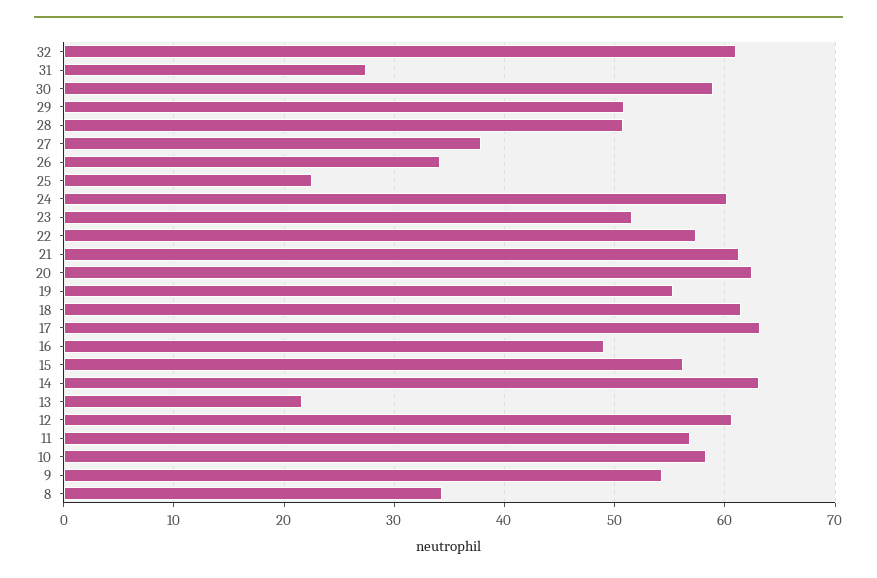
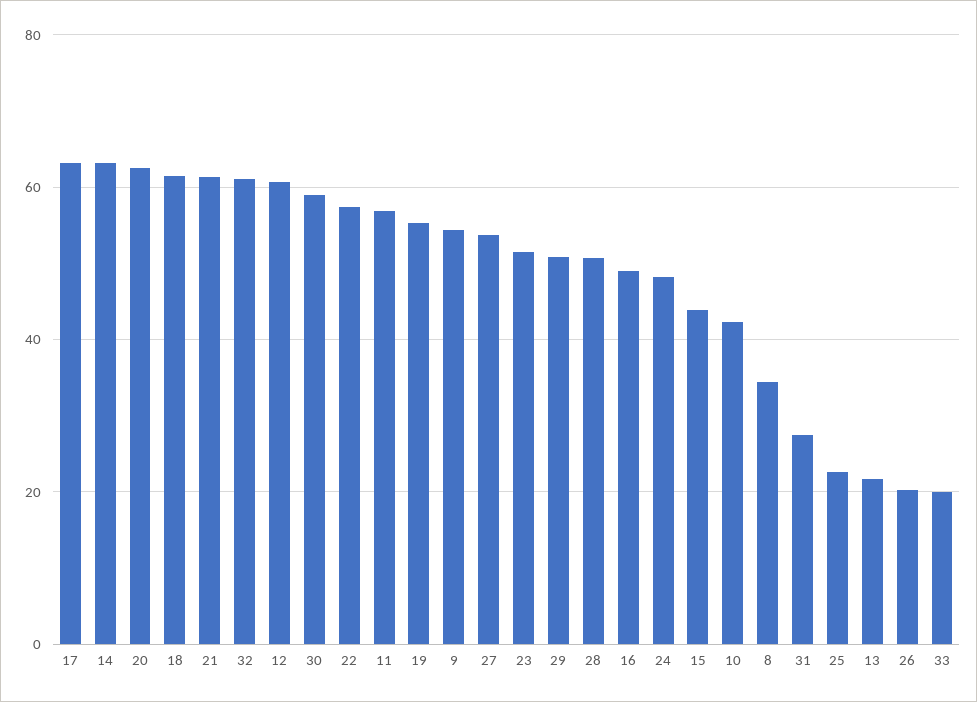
  {
    "32": 61,
    "31": 27,
    "30": 59,
    "29": 51,
    "28": 51,
-   "27": 38,
+   "27": 54,
-   "26": 34,
+   "26": 20,
    "25": 23,
-   "24": 60,
+   "24": 48,
    "23": 52,
    "22": 57,
    "21": 61,
    "20": 63,
    "19": 55,
    "18": 61,
    "17": 63,
    "16": 49,
-   "15": 56,
+   "15": 44,
    "14": 63,
    "13": 22,
    "12": 61,
    "11": 57,
-   "10": 58,
+   "10": 42,
    "9": 54,
-   "8": 34
+   "8": 34,
+   "33": 20
  }

